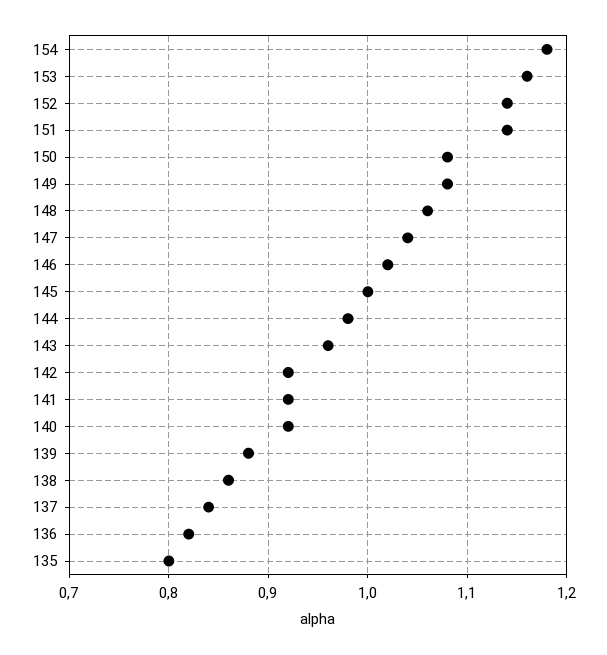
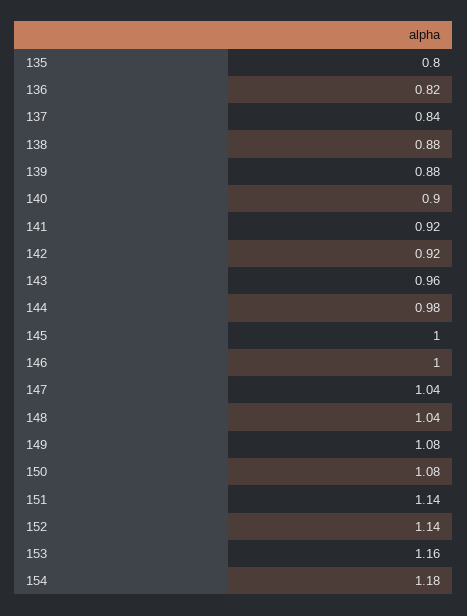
  {
    "154": 1.18,
    "153": 1.16,
    "152": 1.14,
    "151": 1.14,
    "150": 1.08,
    "149": 1.08,
-   "148": 1.06,
+   "148": 1.04,
    "147": 1.04,
-   "146": 1.02,
+   "146": 1,
    "145": 1,
    "144": 0.98,
    "143": 0.96,
    "142": 0.92,
    "141": 0.92,
-   "140": 0.92,
+   "140": 0.9,
    "139": 0.88,
-   "138": 0.86,
+   "138": 0.88,
    "137": 0.84,
    "136": 0.82,
    "135": 0.8
  }

